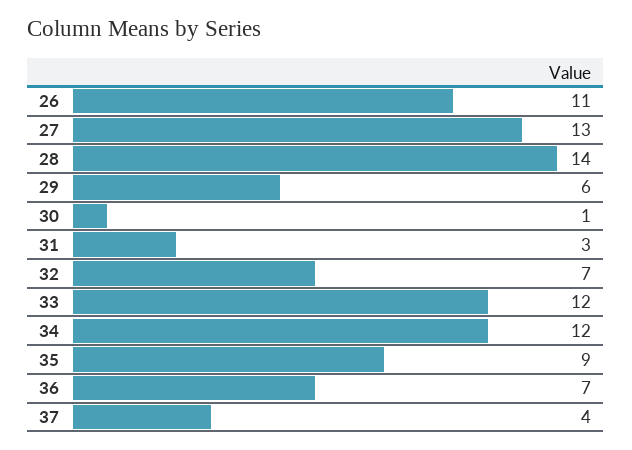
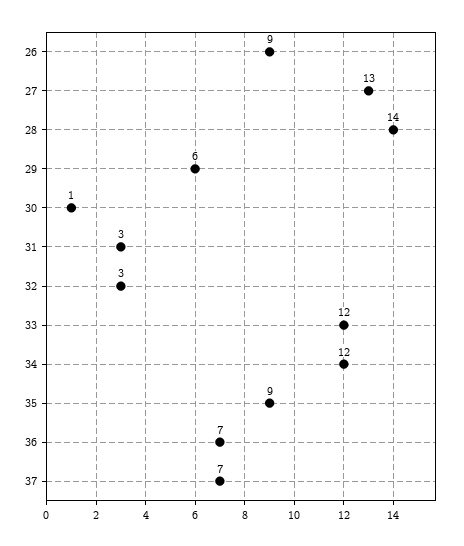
  {
-   "26": 11,
+   "26": 9,
    "27": 13,
    "28": 14,
    "29": 6,
    "30": 1,
    "31": 3,
-   "32": 7,
+   "32": 3,
    "33": 12,
    "34": 12,
    "35": 9,
    "36": 7,
-   "37": 4
+   "37": 7
  }

